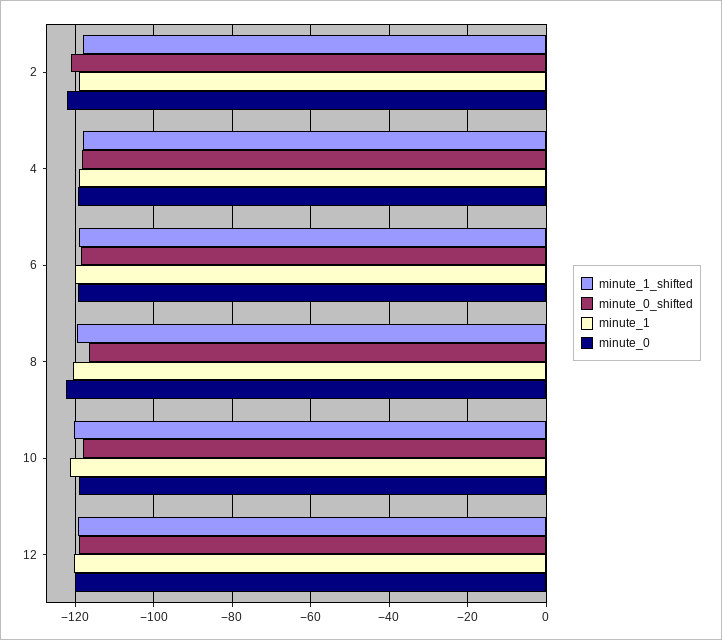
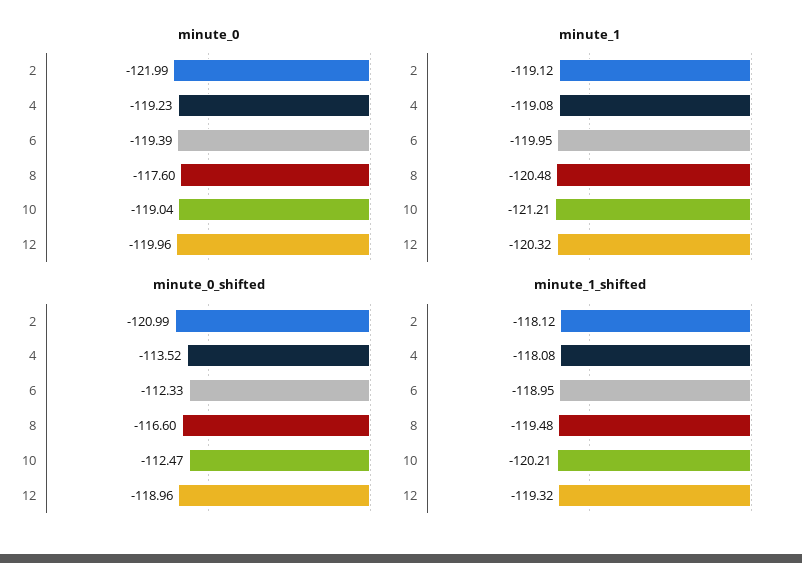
  {
    "minute_1_shifted": {
      "2": -118.12,
      "4": -118.08,
      "6": -118.95,
      "8": -119.48,
      "10": -120.21,
      "12": -119.32
    },
    "minute_0_shifted": {
      "2": -120.99,
-     "4": -118,
+     "4": -113.52,
-     "6": -118,
+     "6": -112.33,
      "8": -116.6,
-     "10": -118,
+     "10": -112.47,
      "12": -118.96
    },
    "minute_1": {
      "2": -119.12,
      "4": -119.08,
      "6": -119.95,
      "8": -120.48,
      "10": -121.21,
      "12": -120.32
    },
    "minute_0": {
      "2": -121.99,
      "4": -119.23,
      "6": -119.39,
-     "8": -122,
+     "8": -117.6,
      "10": -119.04,
      "12": -119.96
    }
  }

